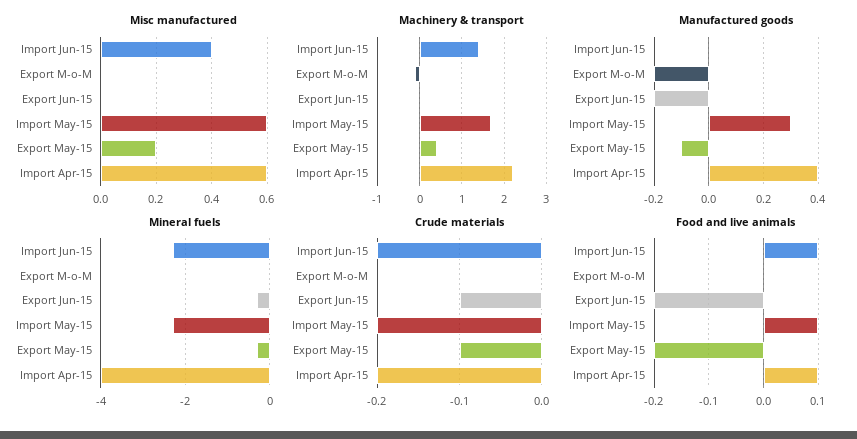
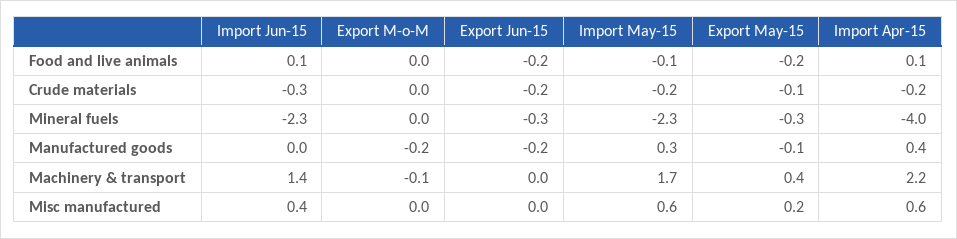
  {
    "Misc manufactured": {
      "Import Jun-15": 0.4,
      "Export M-o-M": 0,
      "Export Jun-15": 0,
      "Import May-15": 0.6,
      "Export May-15": 0.2,
      "Import Apr-15": 0.6
    },
    "Machinery & transport": {
      "Import Jun-15": 1.4,
      "Export M-o-M": -0.1,
      "Export Jun-15": 0,
      "Import May-15": 1.7,
      "Export May-15": 0.4,
      "Import Apr-15": 2.2
    },
    "Manufactured goods": {
      "Import Jun-15": 0,
      "Export M-o-M": -0.2,
      "Export Jun-15": -0.2,
      "Import May-15": 0.3,
      "Export May-15": -0.1,
      "Import Apr-15": 0.4
    },
    "Mineral fuels": {
      "Import Jun-15": -2.3,
      "Export M-o-M": 0,
      "Export Jun-15": -0.3,
      "Import May-15": -2.3,
      "Export May-15": -0.3,
      "Import Apr-15": -4
    },
    "Crude materials": {
-     "Import Jun-15": -0.2,
+     "Import Jun-15": -0.3,
      "Export M-o-M": 0,
-     "Export Jun-15": -0.1,
+     "Export Jun-15": -0.2,
      "Import May-15": -0.2,
      "Export May-15": -0.1,
      "Import Apr-15": -0.2
    },
    "Food and live animals": {
      "Import Jun-15": 0.1,
      "Export M-o-M": 0,
      "Export Jun-15": -0.2,
-     "Import May-15": 0.1,
+     "Import May-15": -0.1,
      "Export May-15": -0.2,
      "Import Apr-15": 0.1
    }
  }

